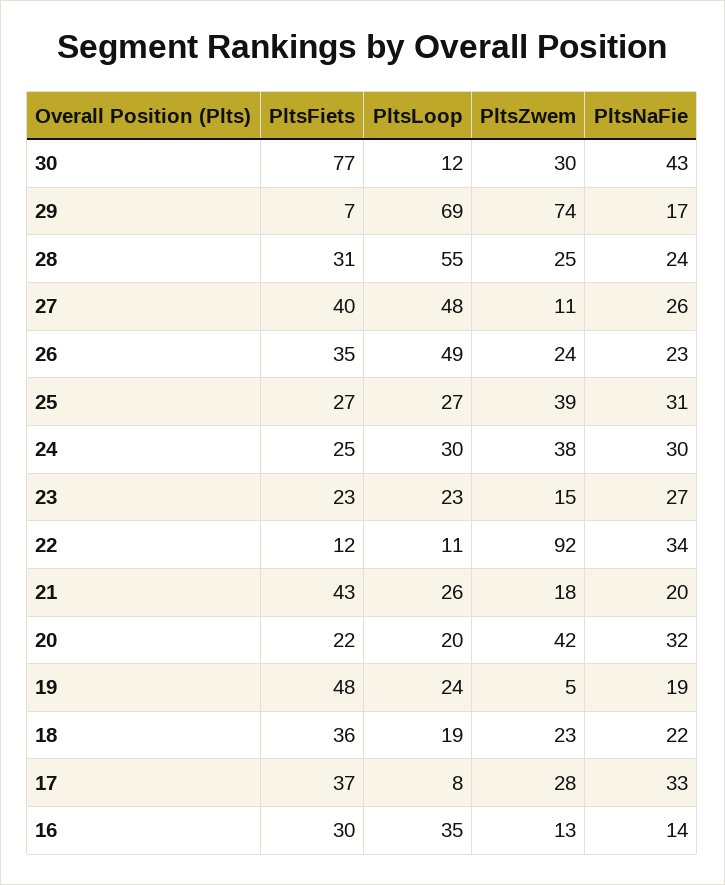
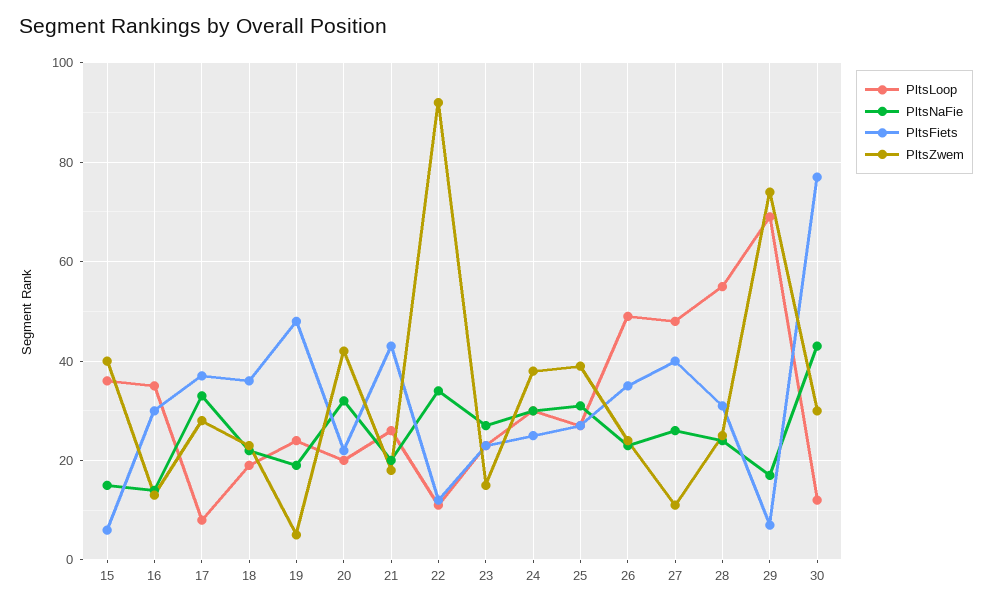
  {
    "PltsFiets": {
      "30": 77,
      "29": 7,
      "28": 31,
      "27": 40,
      "26": 35,
      "25": 27,
      "24": 25,
      "23": 23,
      "22": 12,
      "21": 43,
      "20": 22,
      "19": 48,
      "18": 36,
      "17": 37,
-     "16": 30
+     "16": 30,
+     "15": 5
    },
    "PltsLoop": {
      "30": 12,
      "29": 69,
      "28": 55,
      "27": 48,
      "26": 49,
      "25": 27,
      "24": 30,
      "23": 23,
      "22": 11,
      "21": 26,
      "20": 20,
      "19": 24,
      "18": 19,
      "17": 8,
-     "16": 35
+     "16": 35,
+     "15": 35
    },
    "PltsZwem": {
      "30": 30,
      "29": 74,
      "28": 25,
      "27": 11,
      "26": 24,
      "25": 39,
      "24": 38,
      "23": 15,
      "22": 92,
      "21": 18,
      "20": 42,
      "19": 5,
      "18": 23,
      "17": 28,
-     "16": 13
+     "16": 13,
+     "15": 40
    },
    "PltsNaFie": {
      "30": 43,
      "29": 17,
      "28": 24,
      "27": 26,
      "26": 23,
      "25": 31,
      "24": 30,
      "23": 27,
      "22": 34,
      "21": 20,
      "20": 32,
      "19": 19,
      "18": 22,
      "17": 33,
-     "16": 14
+     "16": 14,
+     "15": 15
    }
  }

